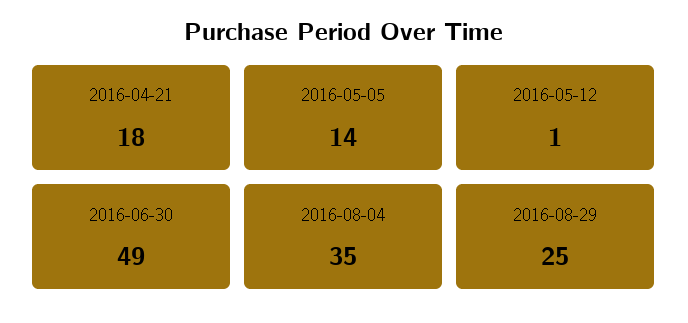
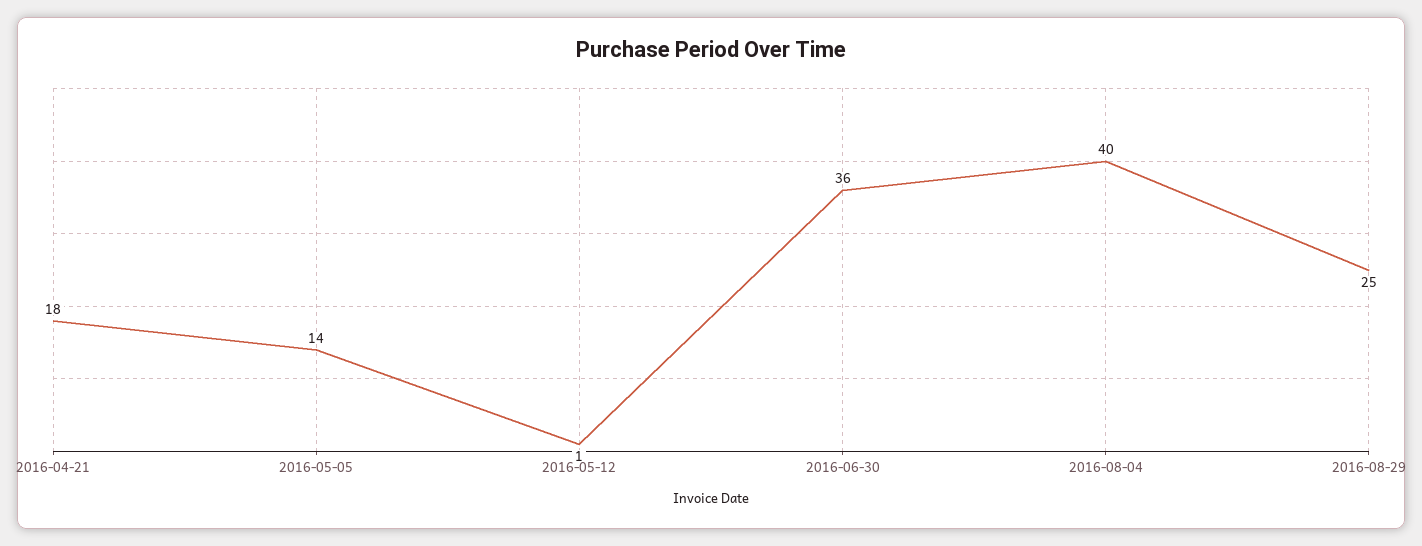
  {
    "2016-04-21": 18,
    "2016-05-05": 14,
    "2016-05-12": 1,
-   "2016-06-30": 49,
+   "2016-06-30": 36,
-   "2016-08-04": 35,
+   "2016-08-04": 40,
    "2016-08-29": 25
  }

